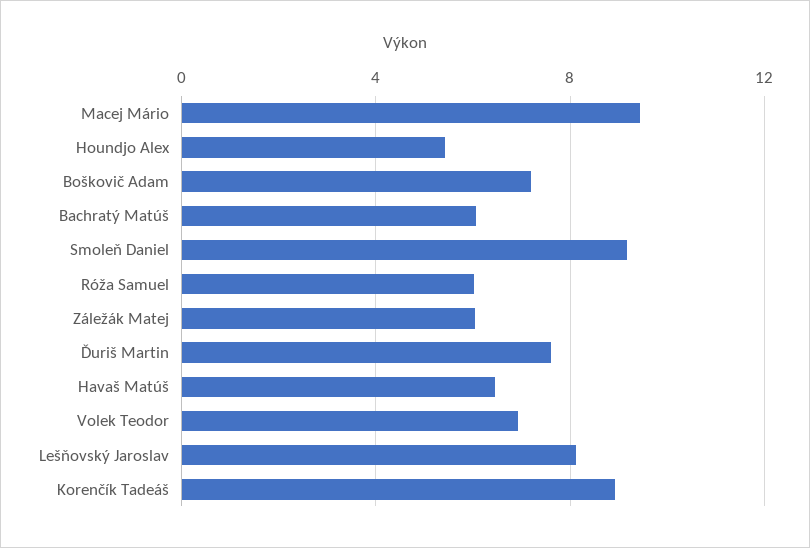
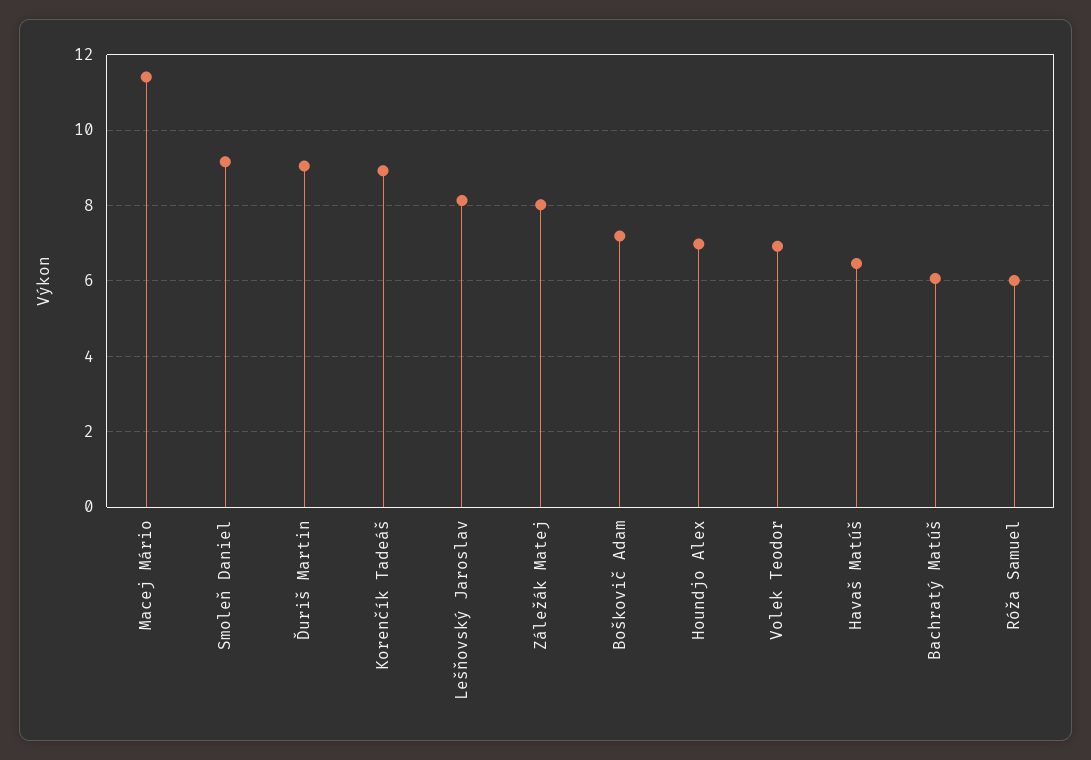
  {
-   "Macej Mário": 9.5,
+   "Macej Mário": 11.4,
-   "Houndjo Alex": 5.5,
+   "Houndjo Alex": 7,
    "Boškovič Adam": 7.2,
    "Bachratý Matúš": 6,
    "Smoleň Daniel": 9.2,
    "Róža Samuel": 6,
-   "Záležák Matej": 6,
+   "Záležák Matej": 8,
-   "Ďuriš Martin": 7.5,
+   "Ďuriš Martin": 9,
    "Havaš Matúš": 6.4,
    "Volek Teodor": 7,
    "Lešňovský Jaroslav": 8.2,
    "Korenčík Tadeáš": 9
  }

